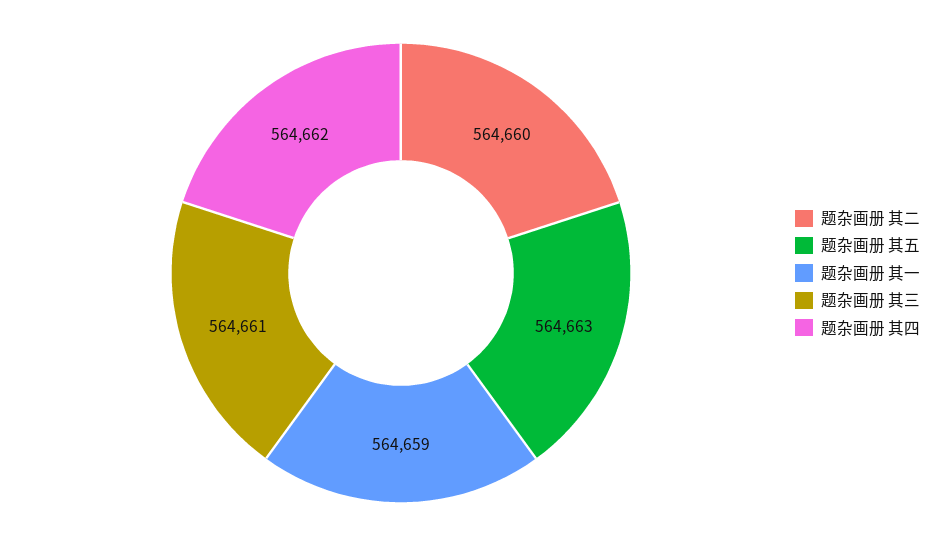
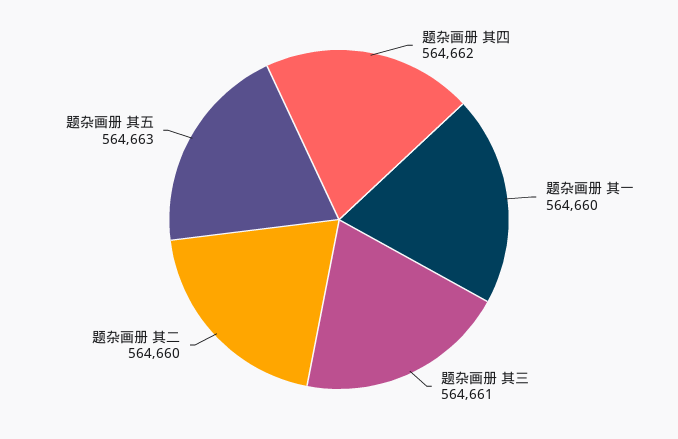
  {
    "题杂画册 其二": 564660,
    "题杂画册 其五": 564663,
-   "题杂画册 其一": 564659,
+   "题杂画册 其一": 564660,
    "题杂画册 其三": 564661,
    "题杂画册 其四": 564662
  }

